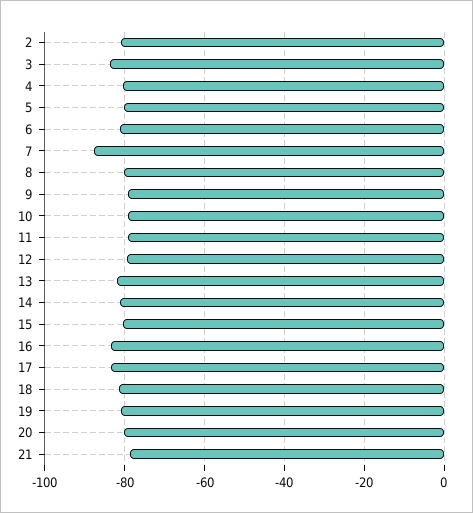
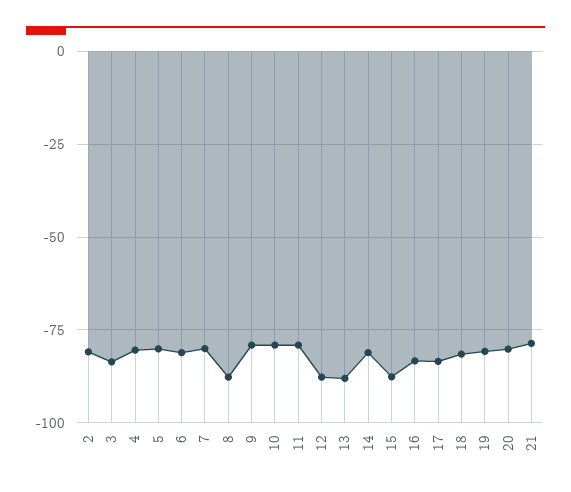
  {
    "2": -80,
    "3": -84,
    "4": -80,
    "5": -80,
    "6": -82,
-   "7": -88,
+   "7": -80,
-   "8": -80,
+   "8": -87.5,
    "9": -80,
    "10": -80,
    "11": -80,
-   "12": -80,
+   "12": -87.5,
-   "13": -82,
+   "13": -87.5,
    "14": -82,
-   "15": -80,
+   "15": -87.5,
    "16": -84,
    "17": -84,
    "18": -82,
    "19": -80,
    "20": -80,
    "21": -78
  }

